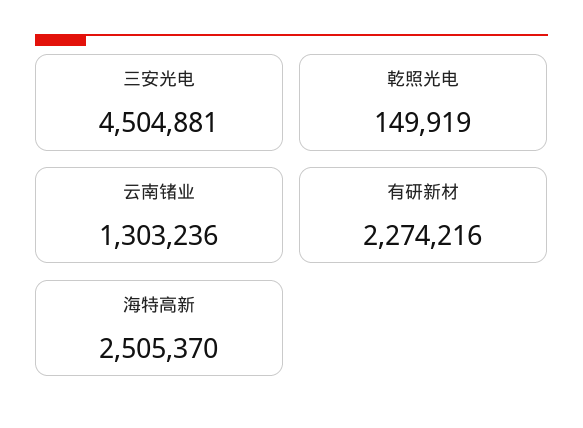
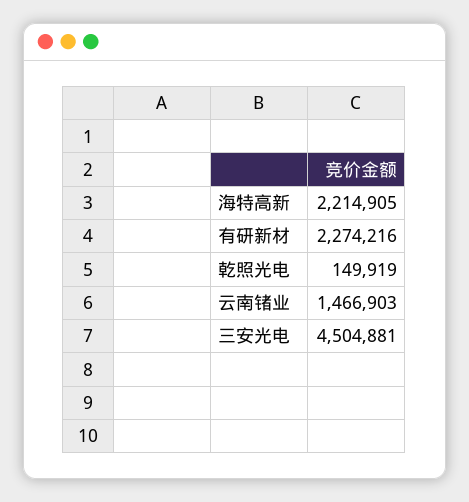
  {
    "三安光电": 4504881,
    "乾照光电": 149919,
-   "云南锗业": 1303236,
+   "云南锗业": 1466903,
    "有研新材": 2274216,
-   "海特高新": 2505370
+   "海特高新": 2214905
  }

